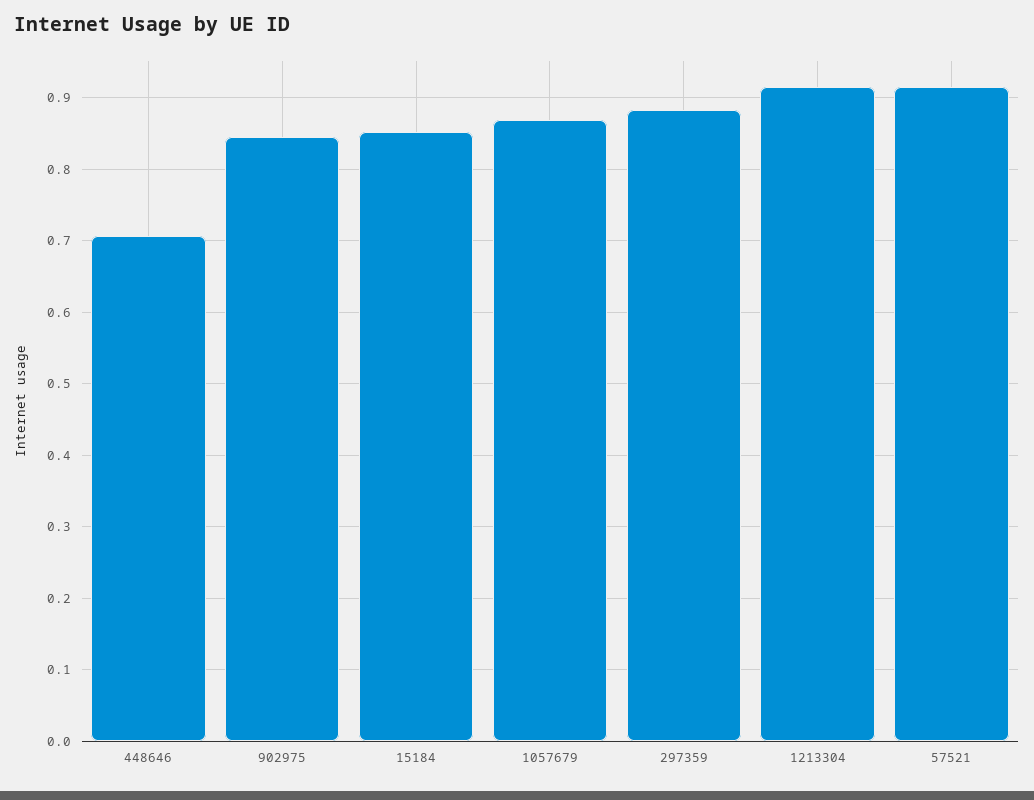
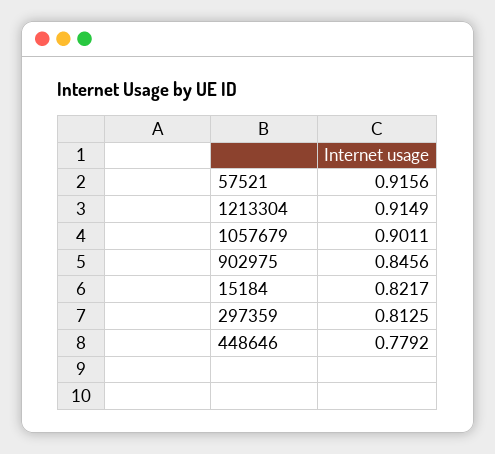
  {
-   "448646": 0.71,
+   "448646": 0.7792,
    "902975": 0.8456,
-   "15184": 0.85,
+   "15184": 0.8217,
-   "1057679": 0.87,
+   "1057679": 0.9011,
-   "297359": 0.88,
+   "297359": 0.8125,
    "1213304": 0.9149,
    "57521": 0.9156
  }

